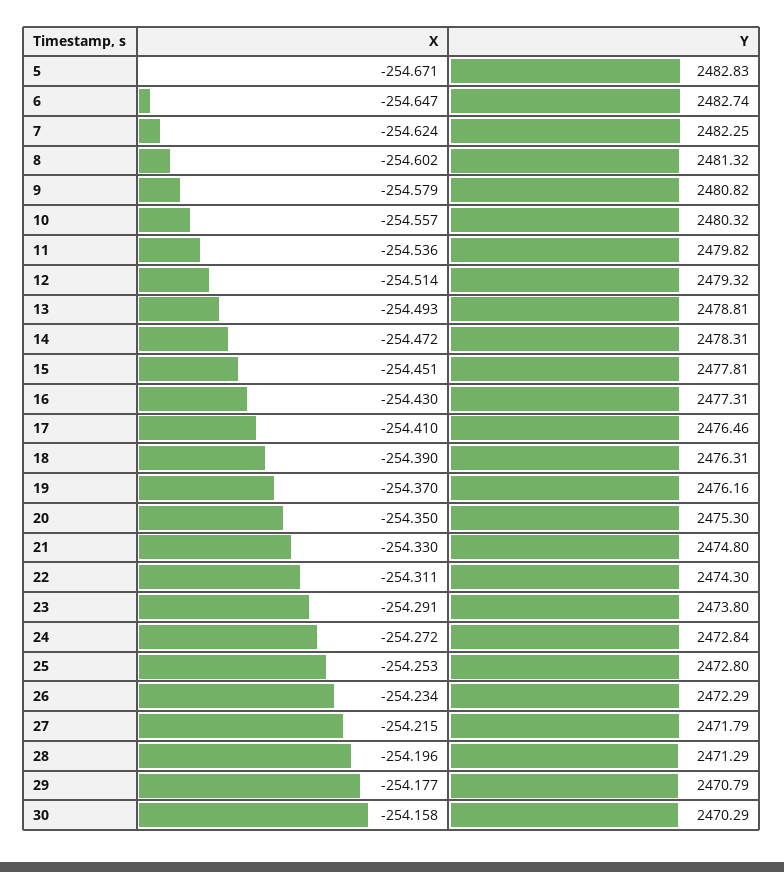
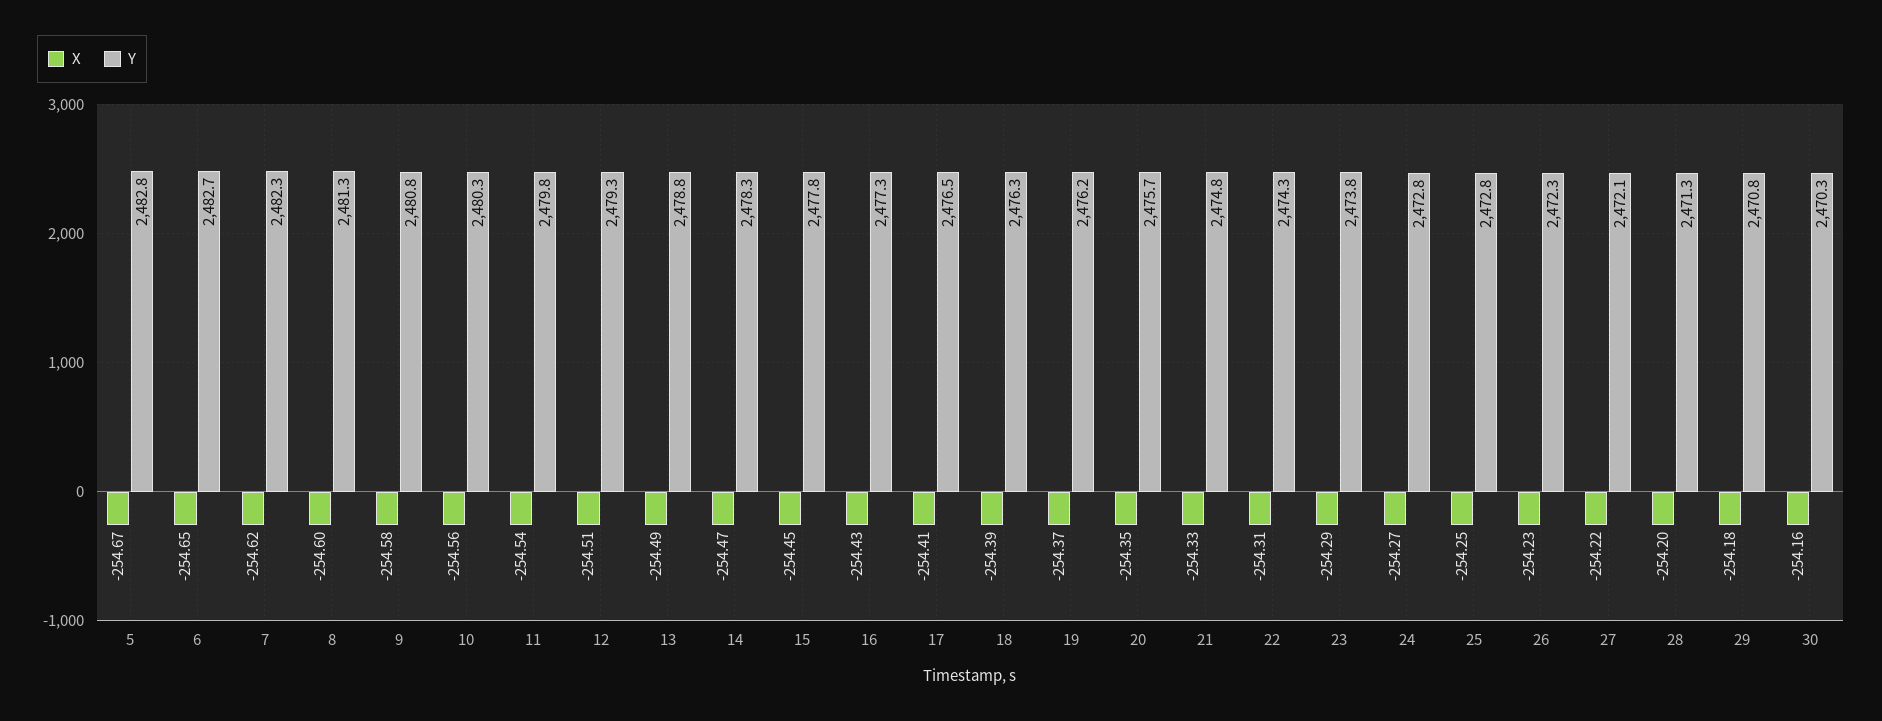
  {
    "X": {
      "5": -254.671,
      "6": -254.647,
      "7": -254.624,
      "8": -254.602,
      "9": -254.579,
      "10": -254.557,
      "11": -254.536,
      "12": -254.514,
      "13": -254.493,
      "14": -254.472,
      "15": -254.451,
      "16": -254.43,
      "17": -254.41,
      "18": -254.39,
      "19": -254.37,
      "20": -254.35,
      "21": -254.33,
      "22": -254.311,
      "23": -254.291,
      "24": -254.272,
      "25": -254.253,
      "26": -254.234,
      "27": -254.215,
      "28": -254.196,
      "29": -254.177,
      "30": -254.158
    },
    "Y": {
      "5": 2482.83,
      "6": 2482.74,
      "7": 2482.25,
      "8": 2481.32,
      "9": 2480.82,
      "10": 2480.32,
      "11": 2479.82,
      "12": 2479.32,
      "13": 2478.81,
      "14": 2478.31,
      "15": 2477.81,
      "16": 2477.31,
      "17": 2476.46,
      "18": 2476.31,
      "19": 2476.16,
-     "20": 2475.3,
+     "20": 2475.7,
      "21": 2474.8,
      "22": 2474.3,
      "23": 2473.8,
      "24": 2472.84,
      "25": 2472.8,
      "26": 2472.29,
-     "27": 2471.79,
+     "27": 2472.1,
      "28": 2471.29,
      "29": 2470.79,
      "30": 2470.29
    }
  }

